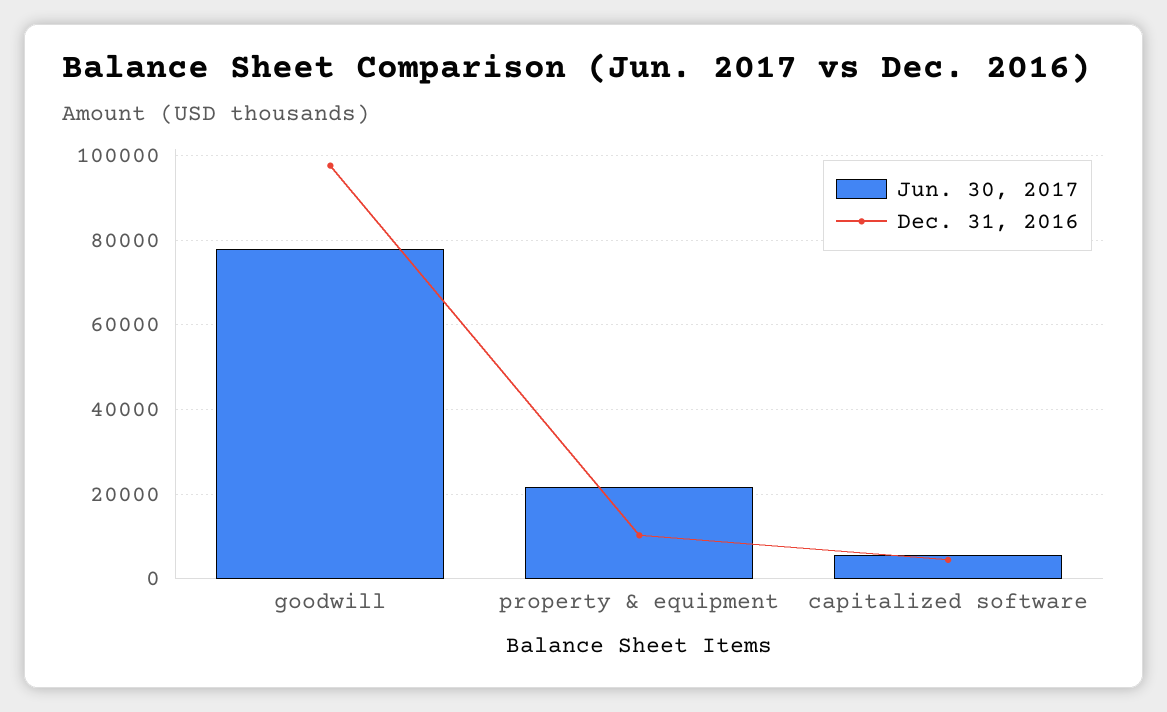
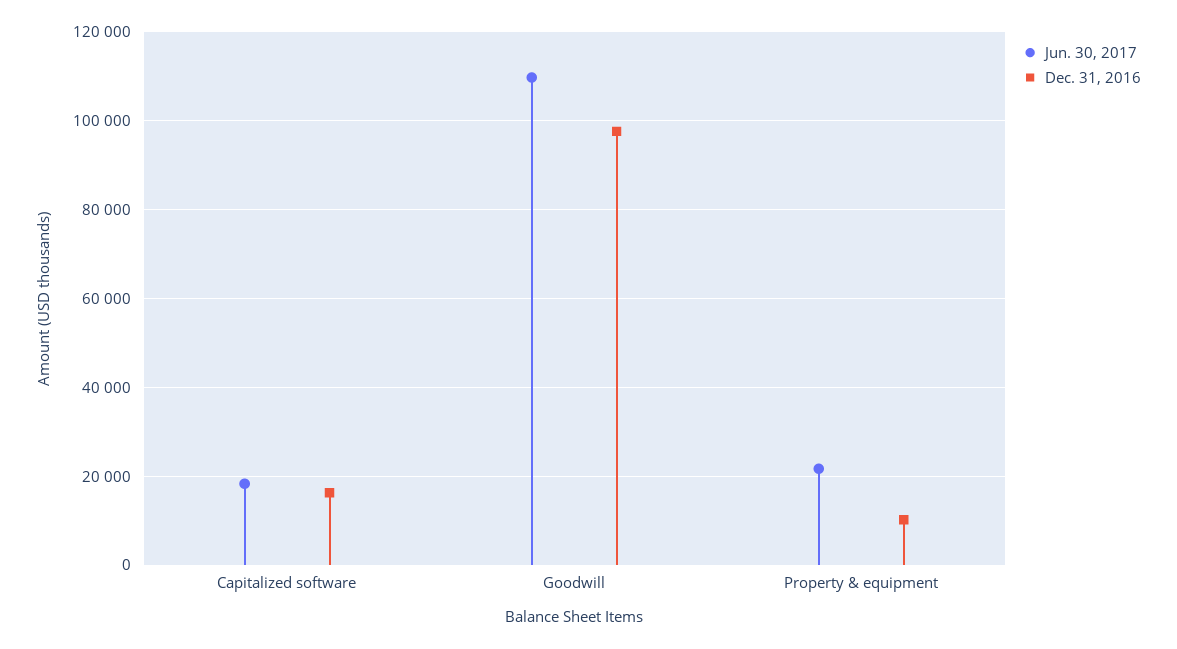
  {
    "Jun. 30, 2017": {
-     "goodwill": 78000,
+     "goodwill": 110000,
      "property & equipment": 22000,
-     "capitalized software": 6000
+     "capitalized software": 18000
    },
    "Dec. 31, 2016": {
      "goodwill": 98000,
      "property & equipment": 10000,
-     "capitalized software": 4000
+     "capitalized software": 16000
    }
  }

